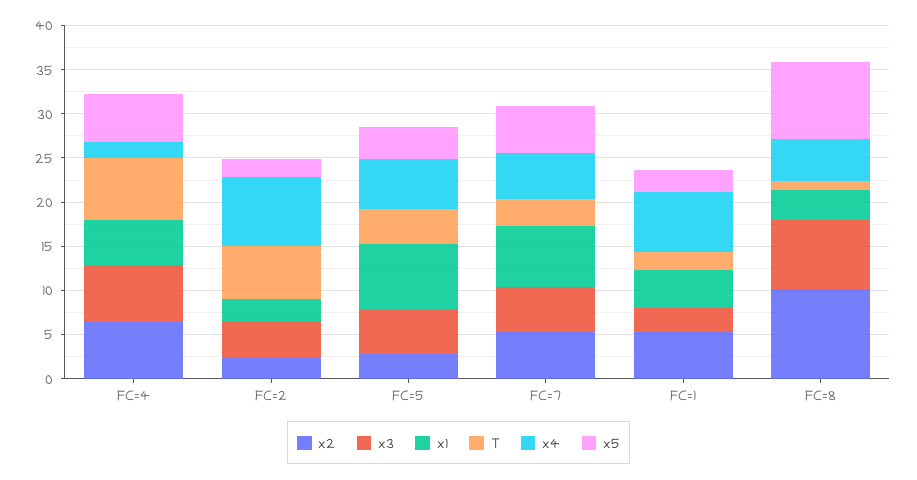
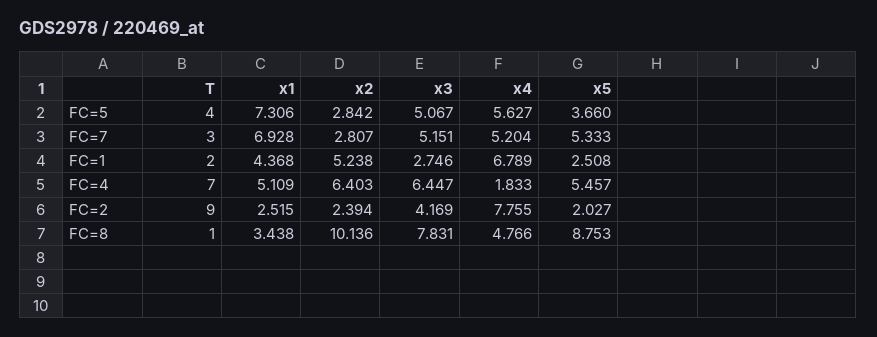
  {
    "x2": {
      "FC=4": 6.403,
      "FC=2": 2.394,
      "FC=5": 2.842,
-     "FC=7": 5,
+     "FC=7": 2.807,
      "FC=1": 5.238,
      "FC=8": 10.136
    },
    "x3": {
      "FC=4": 6.447,
      "FC=2": 4.169,
      "FC=5": 5.067,
      "FC=7": 5.151,
      "FC=1": 2.746,
      "FC=8": 7.831
    },
    "x1": {
      "FC=4": 5.109,
      "FC=2": 2.515,
      "FC=5": 7.306,
      "FC=7": 6.928,
      "FC=1": 4.368,
      "FC=8": 3.438
    },
    "T": {
      "FC=4": 7,
-     "FC=2": 6,
+     "FC=2": 9,
      "FC=5": 4,
      "FC=7": 3,
      "FC=1": 2,
      "FC=8": 1
    },
    "x4": {
      "FC=4": 1.833,
      "FC=2": 7.755,
      "FC=5": 5.627,
      "FC=7": 5.204,
      "FC=1": 6.789,
      "FC=8": 4.766
    },
    "x5": {
      "FC=4": 5.457,
      "FC=2": 2.027,
      "FC=5": 3.66,
      "FC=7": 5.333,
      "FC=1": 2.508,
      "FC=8": 8.753
    }
  }

